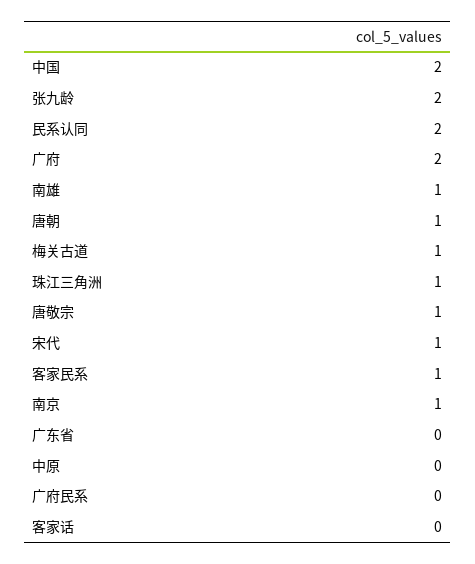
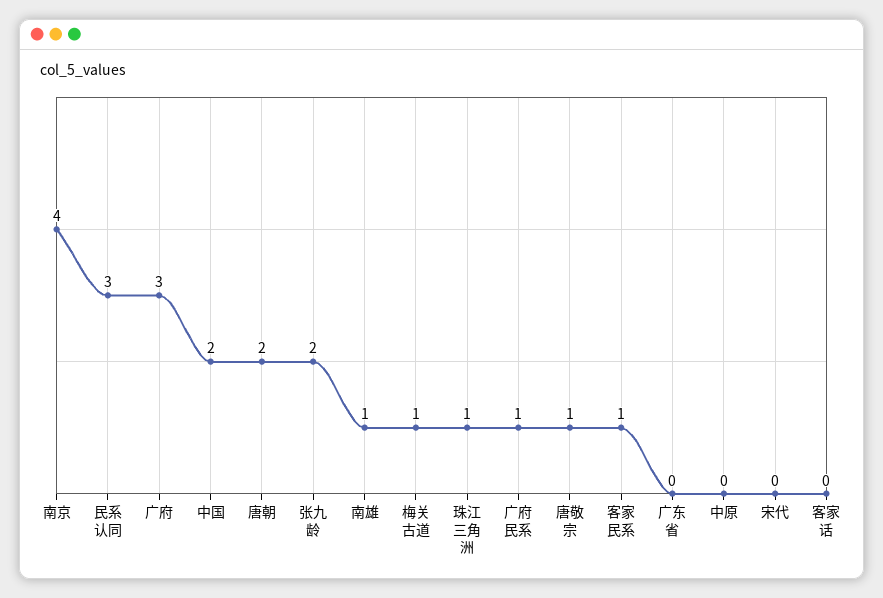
  {
    "中国": 2,
    "张九龄": 2,
-   "民系认同": 2,
+   "民系认同": 3,
-   "广府": 2,
+   "广府": 3,
    "南雄": 1,
-   "唐朝": 1,
+   "唐朝": 2,
    "梅关古道": 1,
    "珠江三角洲": 1,
    "唐敬宗": 1,
-   "宋代": 1,
+   "宋代": 0,
    "客家民系": 1,
-   "南京": 1,
+   "南京": 4,
    "广东省": 0,
    "中原": 0,
-   "广府民系": 0,
+   "广府民系": 1,
    "客家话": 0
  }

